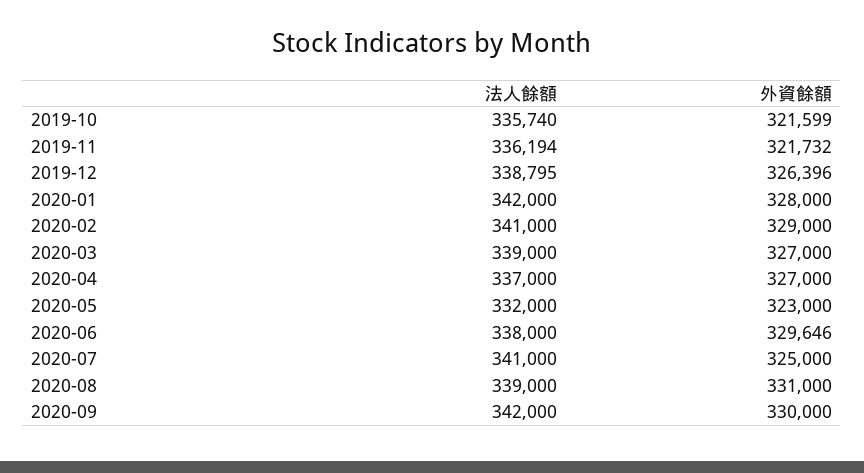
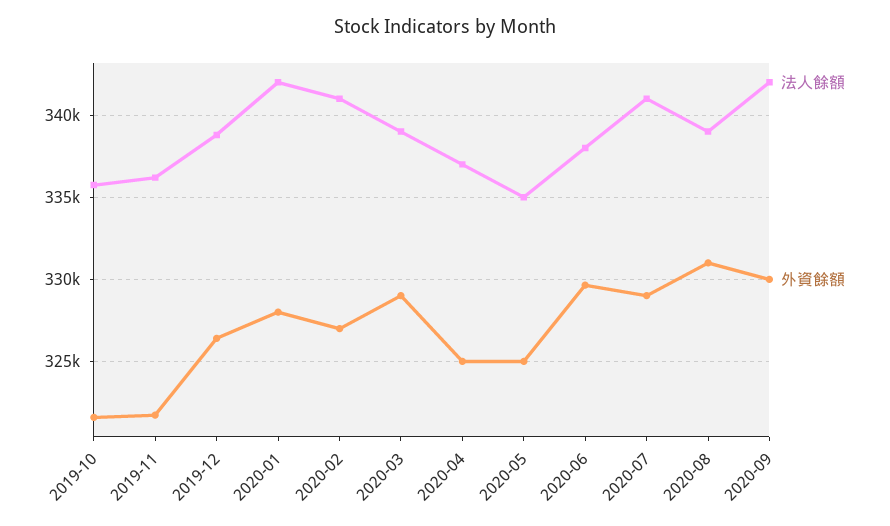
  {
    "法人餘額": {
      "2019-10": 335740,
      "2019-11": 336194,
      "2019-12": 338795,
      "2020-01": 342000,
      "2020-02": 341000,
      "2020-03": 339000,
      "2020-04": 337000,
-     "2020-05": 332000,
+     "2020-05": 335000,
      "2020-06": 338000,
      "2020-07": 341000,
      "2020-08": 339000,
      "2020-09": 342000
    },
    "外資餘額": {
      "2019-10": 321599,
      "2019-11": 321732,
      "2019-12": 326396,
      "2020-01": 328000,
-     "2020-02": 329000,
+     "2020-02": 327000,
-     "2020-03": 327000,
+     "2020-03": 329000,
-     "2020-04": 327000,
+     "2020-04": 325000,
-     "2020-05": 323000,
+     "2020-05": 325000,
      "2020-06": 329646,
-     "2020-07": 325000,
+     "2020-07": 329000,
      "2020-08": 331000,
      "2020-09": 330000
    }
  }

